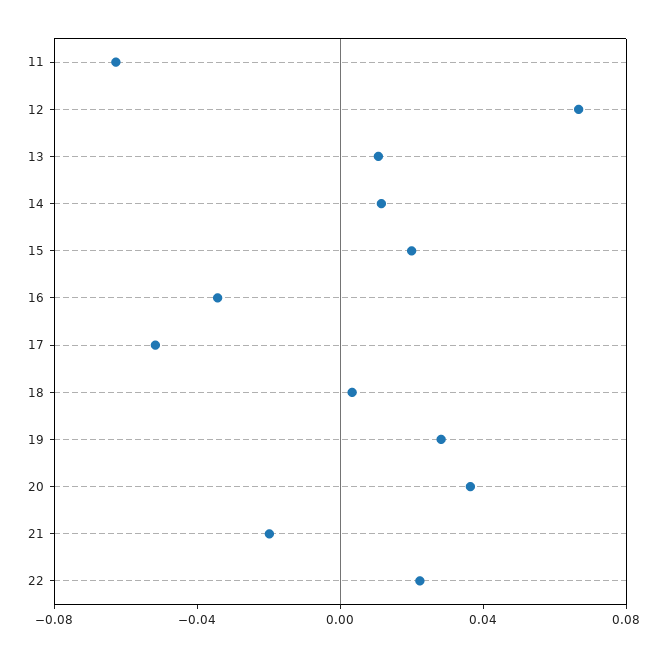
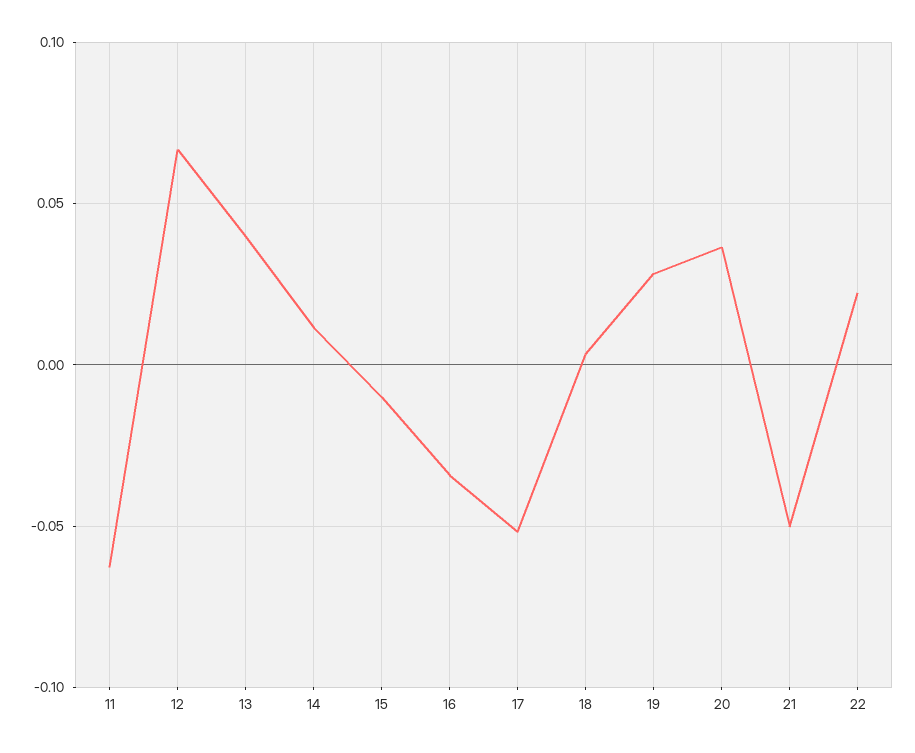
  {
    "11": -0.065,
    "12": 0.065,
-   "13": 0.01,
+   "13": 0.04,
    "14": 0.01,
-   "15": 0.02,
+   "15": -0.01,
    "16": -0.035,
    "17": -0.05,
    "18": 0.005,
    "19": 0.03,
    "20": 0.035,
-   "21": -0.02,
+   "21": -0.05,
    "22": 0.02
  }

